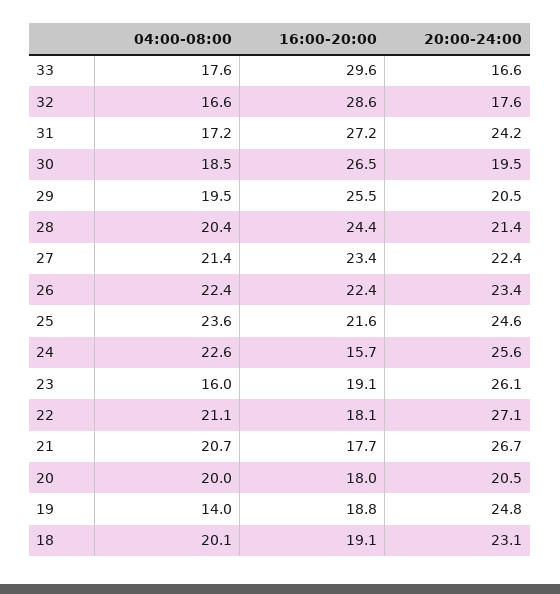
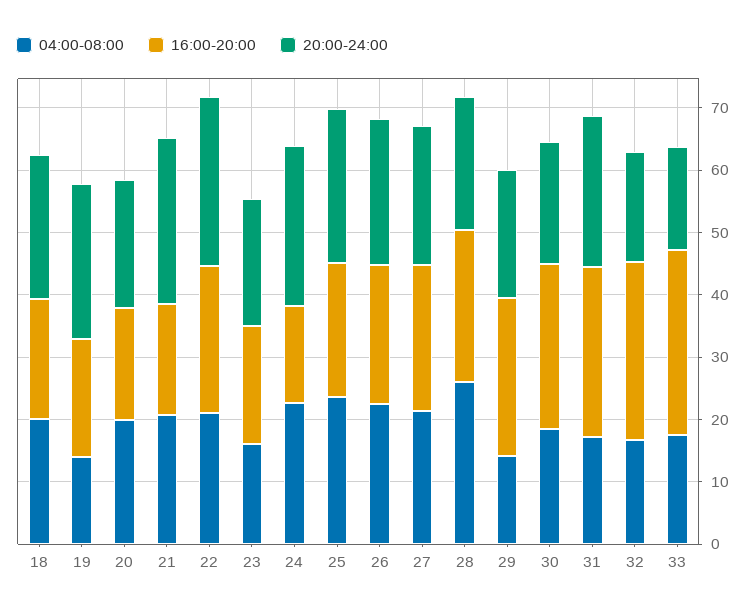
  {
    "04:00-08:00": {
      "33": 17.6,
      "32": 16.6,
      "31": 17.2,
      "30": 18.5,
-     "29": 19.5,
+     "29": 14,
-     "28": 20.4,
+     "28": 26,
      "27": 21.4,
      "26": 22.4,
      "25": 23.6,
      "24": 22.6,
      "23": 16,
      "22": 21.1,
      "21": 20.7,
      "20": 20,
      "19": 14,
      "18": 20.1
    },
    "16:00-20:00": {
      "33": 29.6,
      "32": 28.6,
      "31": 27.2,
      "30": 26.5,
      "29": 25.5,
      "28": 24.4,
      "27": 23.4,
      "26": 22.4,
      "25": 21.6,
      "24": 15.7,
      "23": 19.1,
-     "22": 18.1,
+     "22": 24,
      "21": 17.7,
      "20": 18,
      "19": 18.8,
      "18": 19.1
    },
    "20:00-24:00": {
      "33": 16.6,
      "32": 17.6,
      "31": 24.2,
      "30": 19.5,
      "29": 20.5,
      "28": 21.4,
      "27": 22.4,
      "26": 23.4,
      "25": 24.6,
      "24": 25.6,
-     "23": 26.1,
+     "23": 20,
      "22": 27.1,
      "21": 26.7,
      "20": 20.5,
      "19": 24.8,
      "18": 23.1
    }
  }

